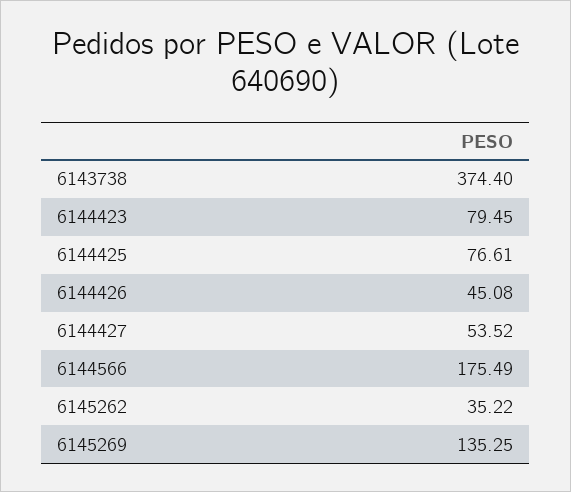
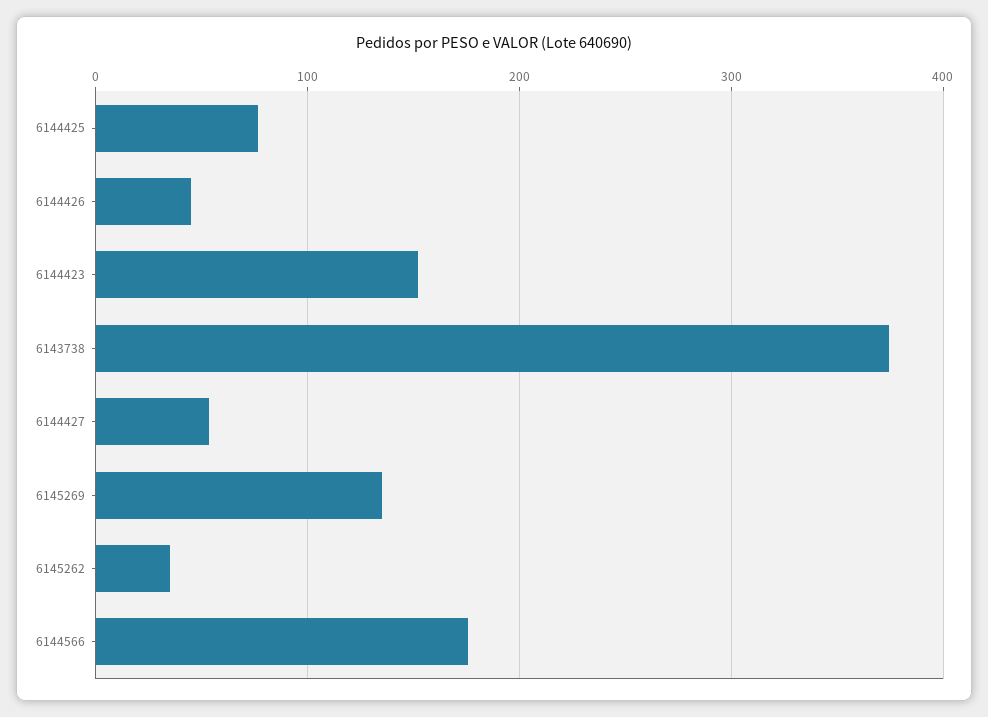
  {
    "6143738": 374.4,
-   "6144423": 79.45,
+   "6144423": 150,
    "6144425": 76.61,
    "6144426": 45.08,
    "6144427": 53.52,
    "6144566": 175.49,
    "6145262": 35.22,
    "6145269": 135.25
  }

